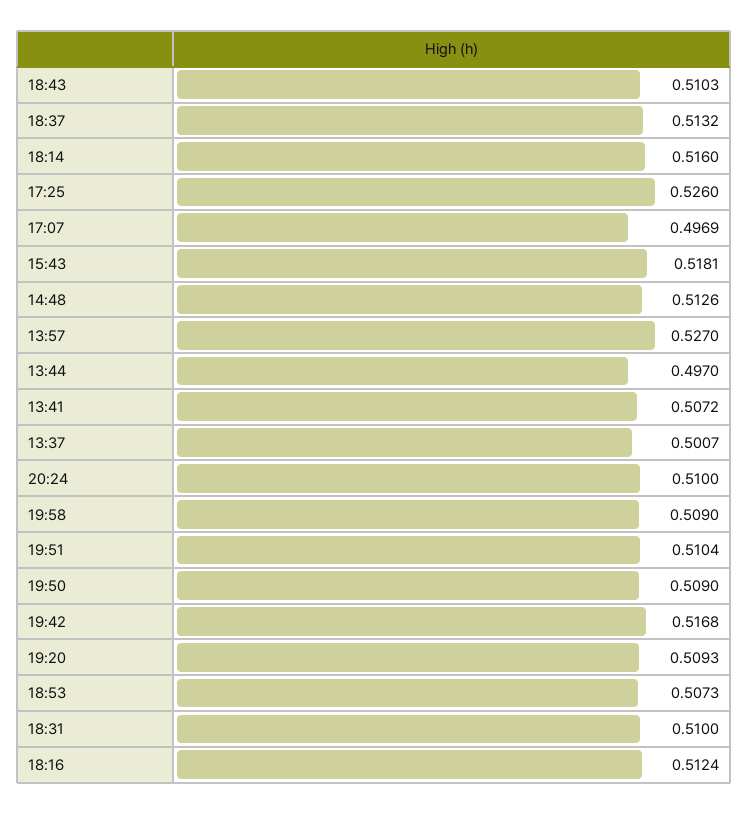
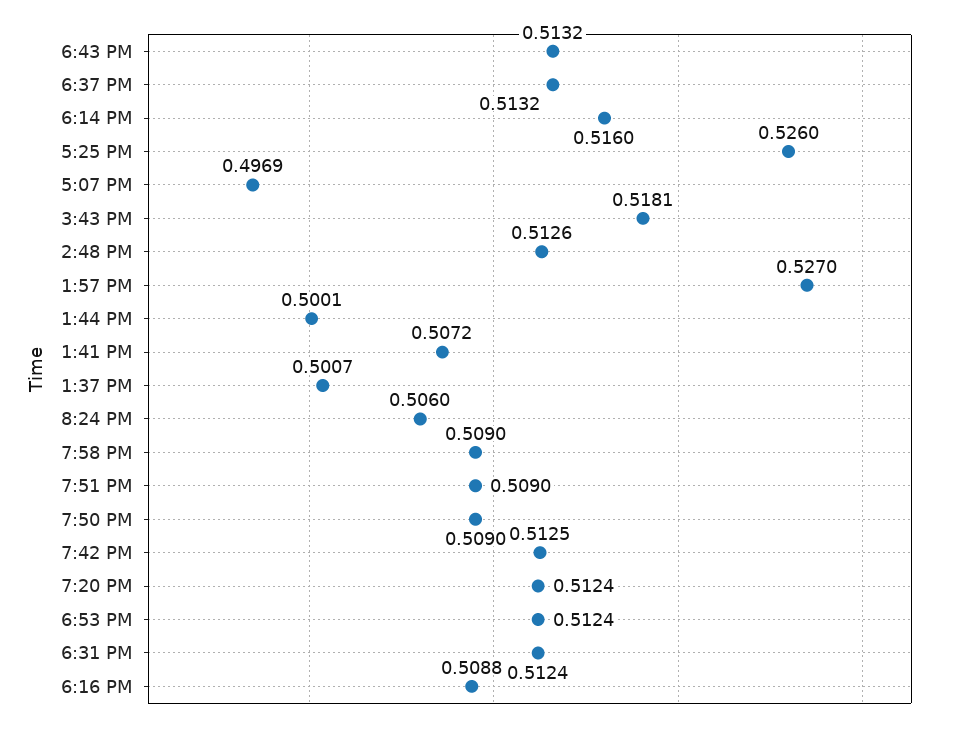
  {
-   "18:43": 0.5103,
+   "18:43": 0.5132,
    "18:37": 0.5132,
    "18:14": 0.516,
    "17:25": 0.526,
    "17:07": 0.4969,
    "15:43": 0.5181,
    "14:48": 0.5126,
    "13:57": 0.527,
-   "13:44": 0.497,
+   "13:44": 0.5001,
    "13:41": 0.5072,
    "13:37": 0.5007,
-   "20:24": 0.51,
+   "20:24": 0.506,
    "19:58": 0.509,
-   "19:51": 0.5104,
+   "19:51": 0.509,
    "19:50": 0.509,
-   "19:42": 0.5168,
+   "19:42": 0.5125,
-   "19:20": 0.5093,
+   "19:20": 0.5124,
-   "18:53": 0.5073,
+   "18:53": 0.5124,
-   "18:31": 0.51,
+   "18:31": 0.5124,
-   "18:16": 0.5124
+   "18:16": 0.5088
  }

